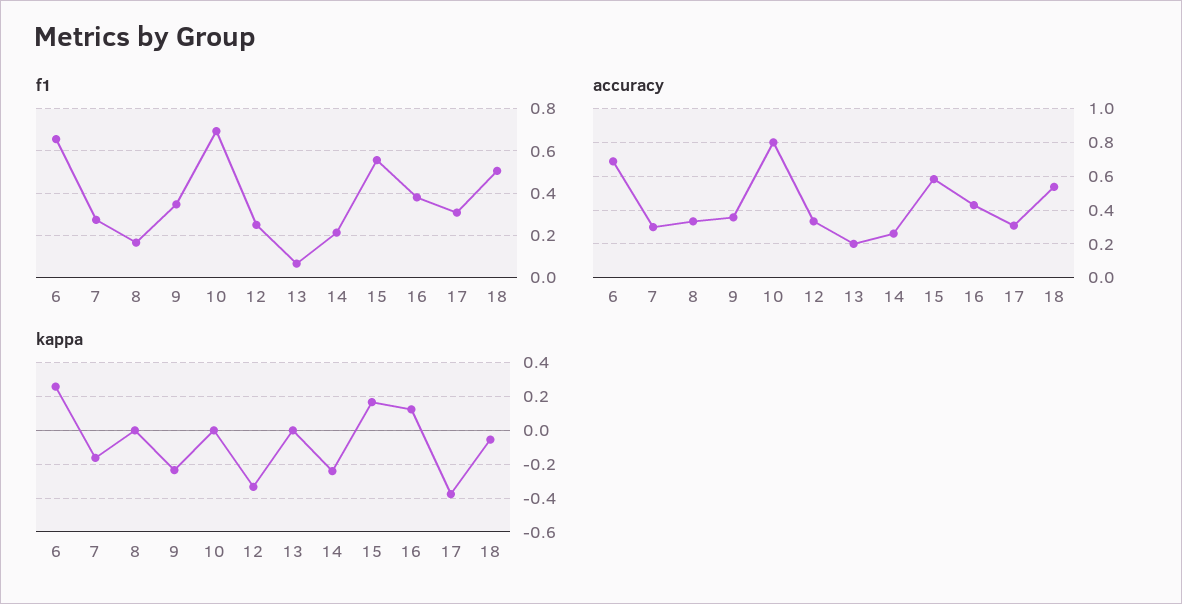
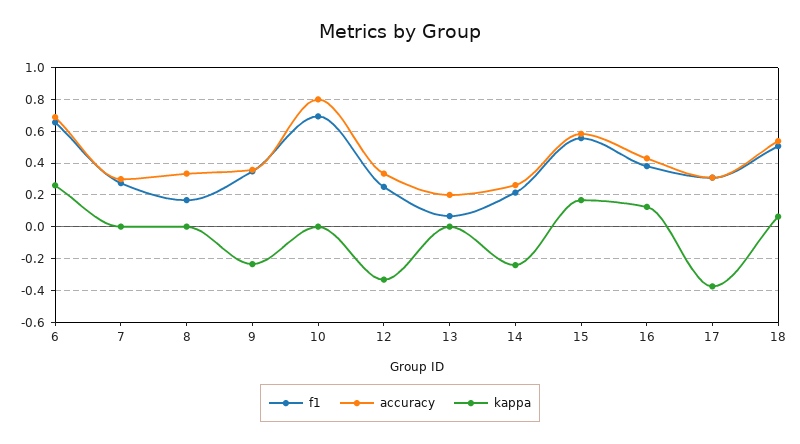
  {
    "f1": {
      "6": 0.65,
      "7": 0.25,
      "8": 0.15,
      "9": 0.35,
      "10": 0.7,
      "12": 0.25,
      "13": 0.05,
      "14": 0.2,
      "15": 0.55,
      "16": 0.4,
      "17": 0.3,
      "18": 0.5
    },
    "accuracy": {
      "6": 0.7,
      "7": 0.3,
      "8": 0.35,
      "9": 0.35,
      "10": 0.8,
      "12": 0.35,
      "13": 0.2,
      "14": 0.25,
      "15": 0.6,
      "16": 0.45,
      "17": 0.3,
      "18": 0.55
    },
    "kappa": {
      "6": 0.25,
-     "7": -0.15,
+     "7": 0,
      "8": 0,
      "9": -0.25,
      "10": 0,
      "12": -0.35,
      "13": 0,
      "14": -0.25,
      "15": 0.15,
      "16": 0.15,
      "17": -0.4,
-     "18": -0.05
+     "18": 0.05
    }
  }

